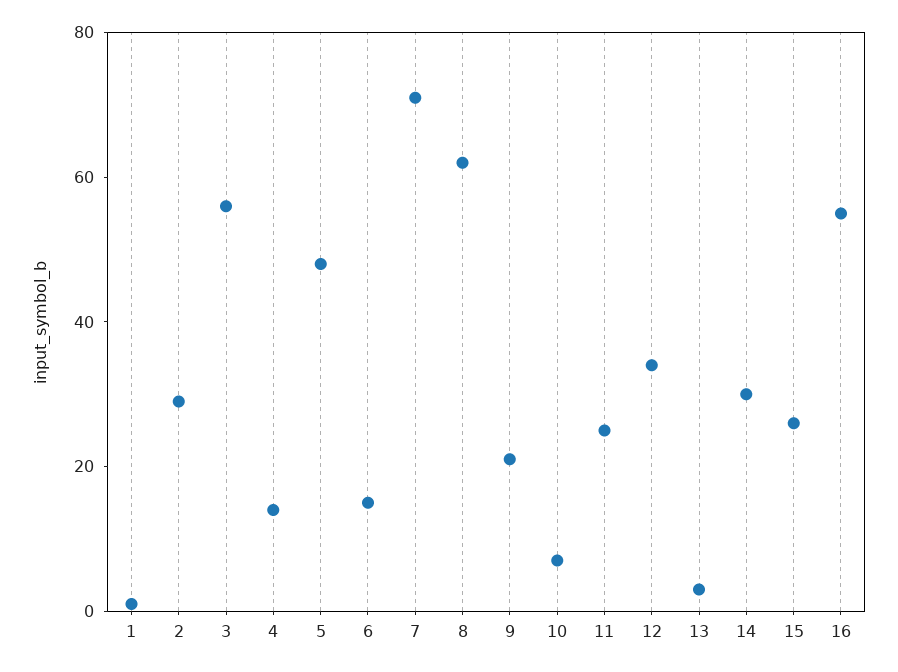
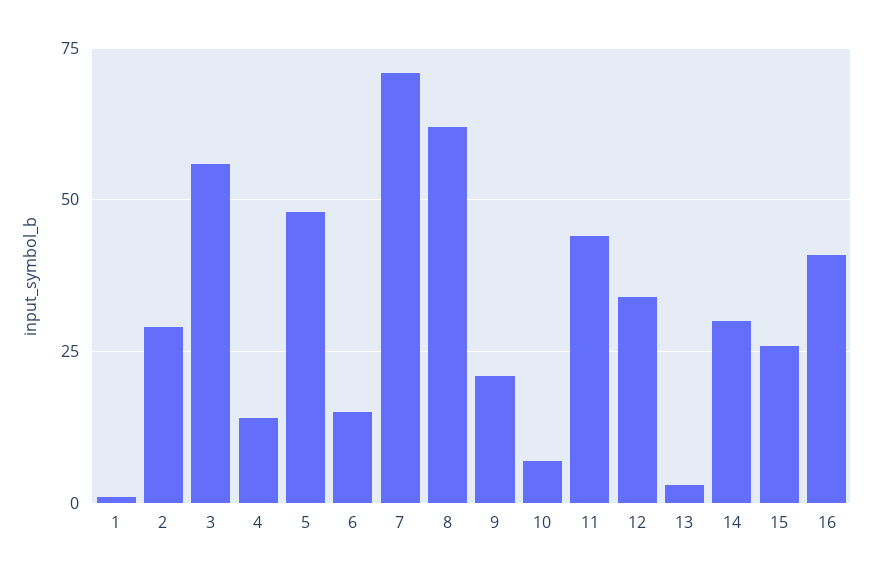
  {
    "1": 0,
    "2": 30,
    "3": 55,
    "4": 15,
    "5": 50,
    "6": 15,
    "7": 70,
    "8": 60,
    "9": 20,
    "10": 5,
-   "11": 25,
+   "11": 45,
    "12": 35,
    "13": 5,
    "14": 30,
    "15": 25,
-   "16": 55
+   "16": 40
  }

